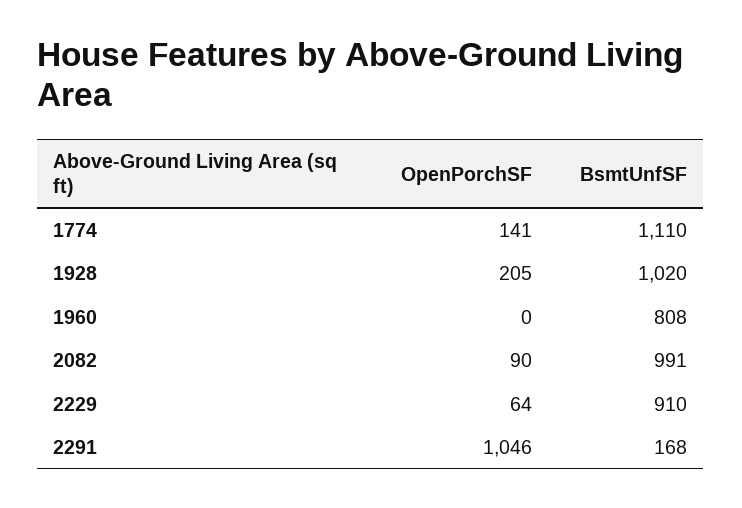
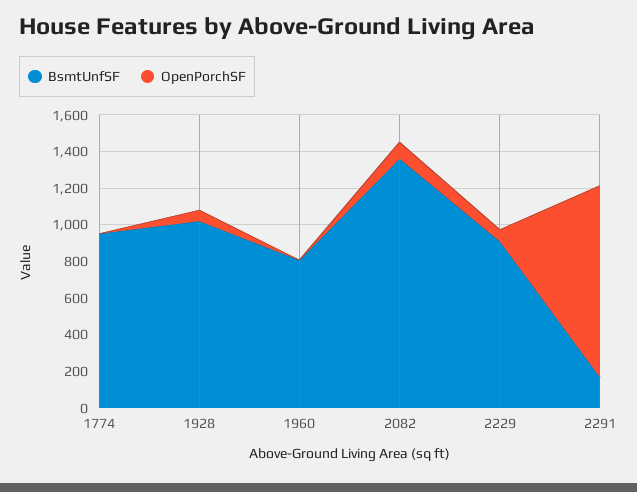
  {
    "OpenPorchSF": {
-     "1774": 141,
+     "1774": 0,
-     "1928": 205,
+     "1928": 50,
      "1960": 0,
      "2082": 90,
      "2229": 64,
      "2291": 1046
    },
    "BsmtUnfSF": {
-     "1774": 1110,
+     "1774": 950,
      "1928": 1020,
      "1960": 808,
-     "2082": 991,
+     "2082": 1350,
      "2229": 910,
      "2291": 168
    }
  }

